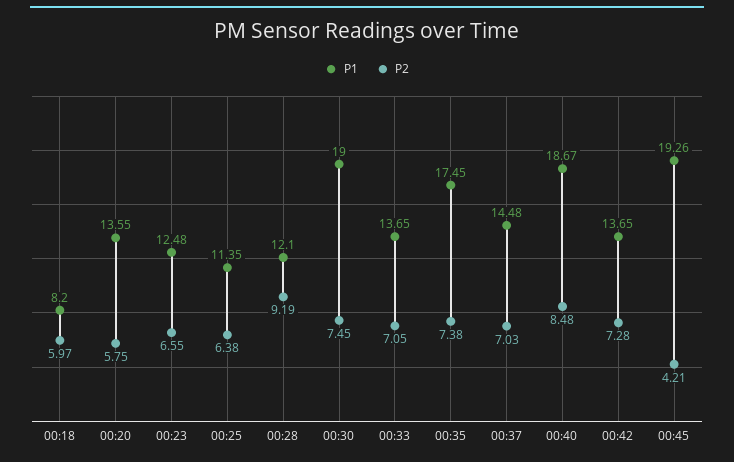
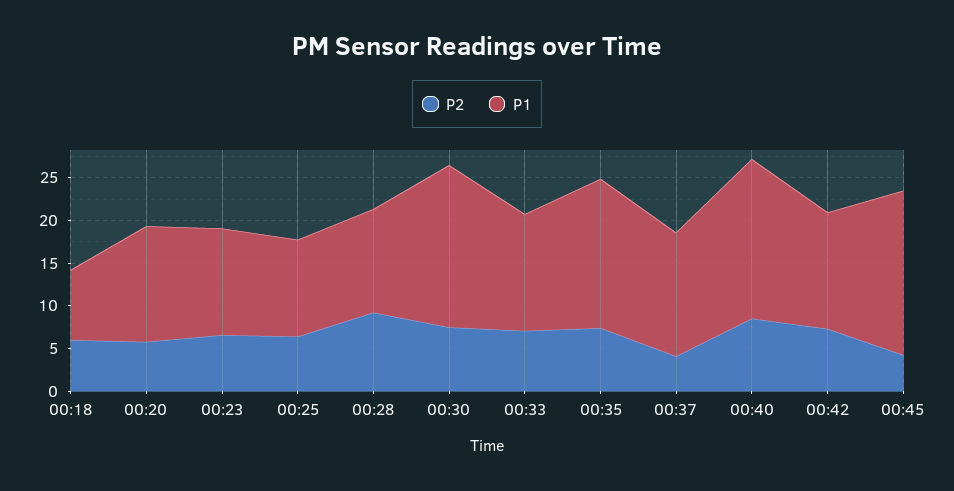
  {
    "P1": {
      "00:18": 8.2,
      "00:20": 13.55,
      "00:23": 12.48,
      "00:25": 11.35,
      "00:28": 12.1,
      "00:30": 19,
      "00:33": 13.65,
      "00:35": 17.45,
      "00:37": 14.48,
      "00:40": 18.67,
      "00:42": 13.65,
      "00:45": 19.26
    },
    "P2": {
      "00:18": 5.97,
      "00:20": 5.75,
      "00:23": 6.55,
      "00:25": 6.38,
      "00:28": 9.19,
      "00:30": 7.45,
      "00:33": 7.05,
      "00:35": 7.38,
-     "00:37": 7.03,
+     "00:37": 4,
      "00:40": 8.48,
      "00:42": 7.28,
      "00:45": 4.21
    }
  }

